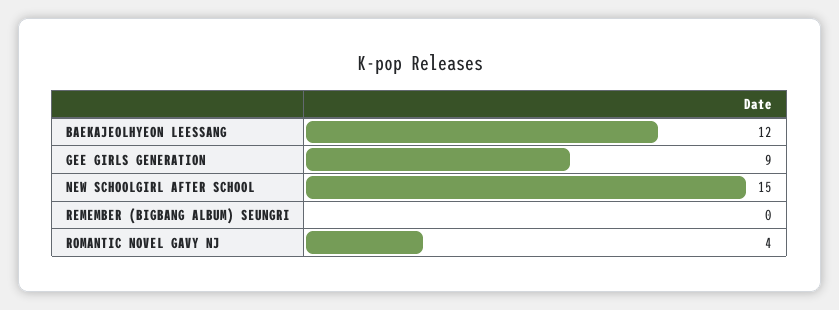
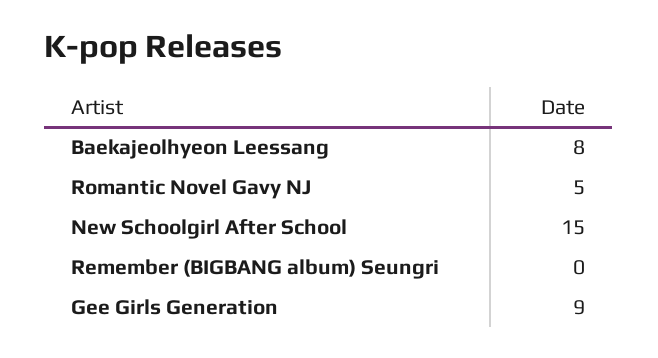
  {
-   "BAEKAJEOLHYEON LEESSANG": 12,
+   "BAEKAJEOLHYEON LEESSANG": 8,
    "GEE GIRLS GENERATION": 9,
    "NEW SCHOOLGIRL AFTER SCHOOL": 15,
    "REMEMBER (BIGBANG ALBUM) SEUNGRI": 0,
-   "ROMANTIC NOVEL GAVY NJ": 4
+   "ROMANTIC NOVEL GAVY NJ": 5
  }

